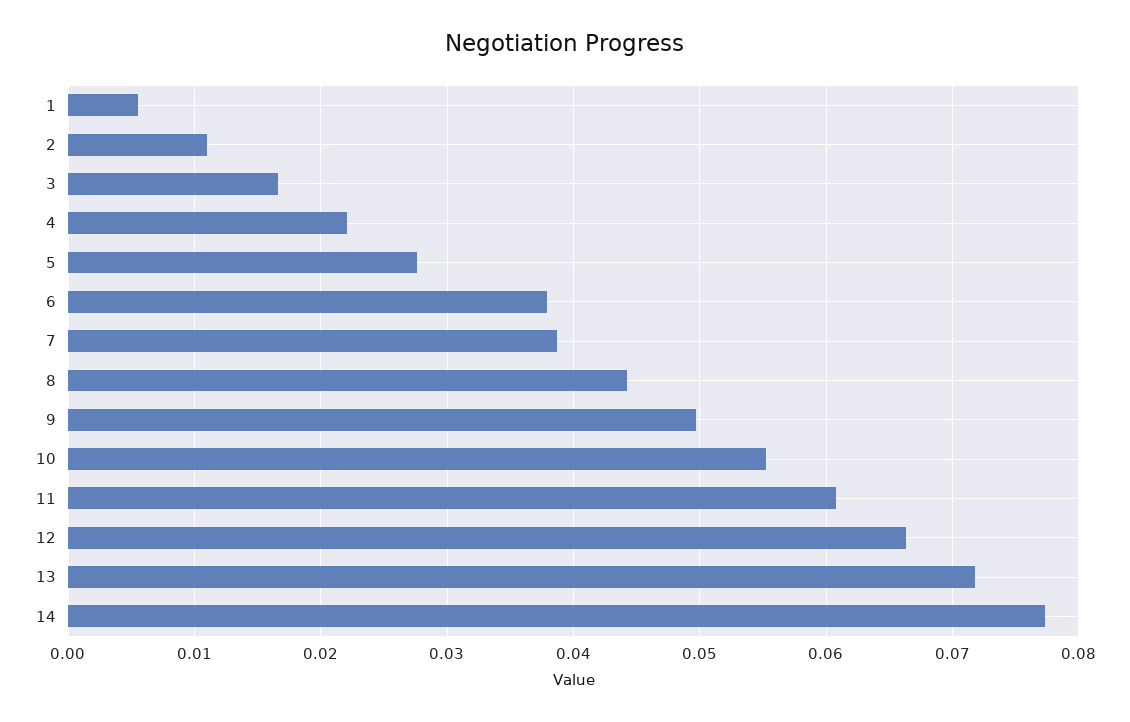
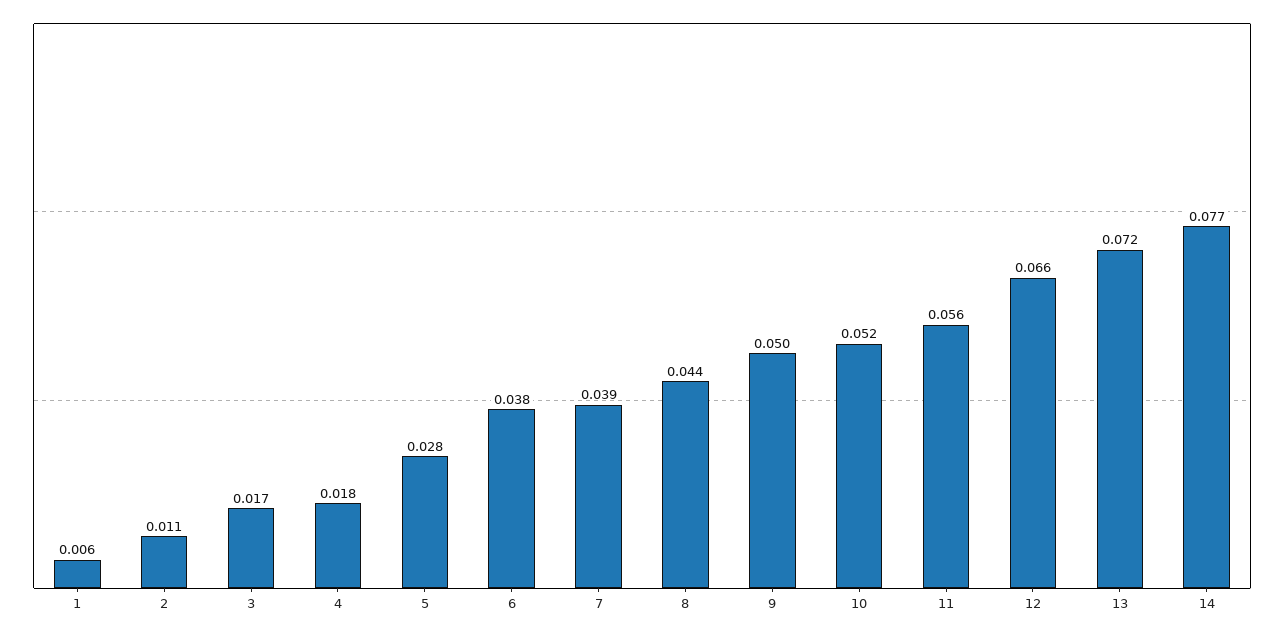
  {
    "1": 0.006,
    "2": 0.011,
    "3": 0.017,
-   "4": 0.022,
+   "4": 0.018,
    "5": 0.028,
    "6": 0.038,
    "7": 0.039,
    "8": 0.044,
    "9": 0.05,
-   "10": 0.055,
+   "10": 0.052,
-   "11": 0.061,
+   "11": 0.056,
    "12": 0.066,
    "13": 0.072,
    "14": 0.077
  }

